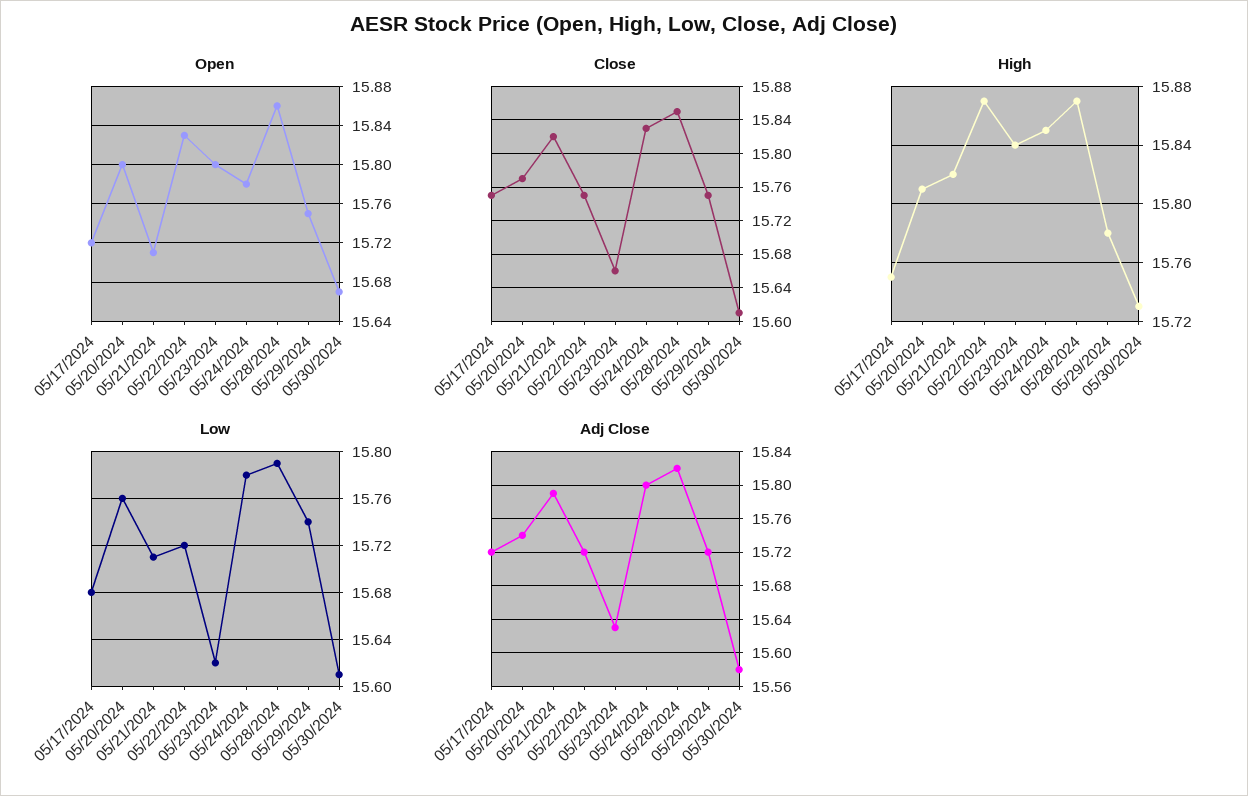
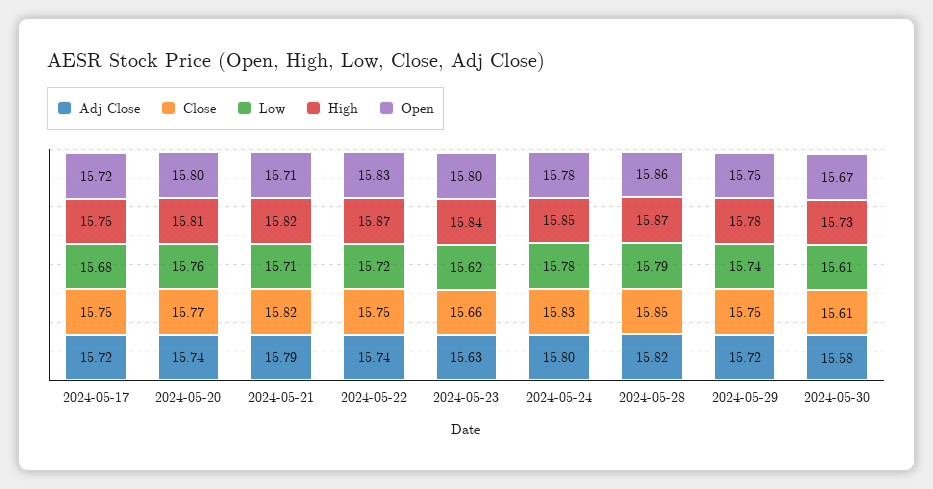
  {
    "Open": {
      "05/17/2024": 15.72,
      "05/20/2024": 15.8,
      "05/21/2024": 15.71,
      "05/22/2024": 15.83,
      "05/23/2024": 15.8,
      "05/24/2024": 15.78,
      "05/28/2024": 15.86,
      "05/29/2024": 15.75,
      "05/30/2024": 15.67
    },
    "Close": {
      "05/17/2024": 15.75,
      "05/20/2024": 15.77,
      "05/21/2024": 15.82,
      "05/22/2024": 15.75,
      "05/23/2024": 15.66,
      "05/24/2024": 15.83,
      "05/28/2024": 15.85,
      "05/29/2024": 15.75,
      "05/30/2024": 15.61
    },
    "High": {
      "05/17/2024": 15.75,
      "05/20/2024": 15.81,
      "05/21/2024": 15.82,
      "05/22/2024": 15.87,
      "05/23/2024": 15.84,
      "05/24/2024": 15.85,
      "05/28/2024": 15.87,
      "05/29/2024": 15.78,
      "05/30/2024": 15.73
    },
    "Low": {
      "05/17/2024": 15.68,
      "05/20/2024": 15.76,
      "05/21/2024": 15.71,
      "05/22/2024": 15.72,
      "05/23/2024": 15.62,
      "05/24/2024": 15.78,
      "05/28/2024": 15.79,
      "05/29/2024": 15.74,
      "05/30/2024": 15.61
    },
    "Adj Close": {
      "05/17/2024": 15.72,
      "05/20/2024": 15.74,
      "05/21/2024": 15.79,
-     "05/22/2024": 15.72,
+     "05/22/2024": 15.74,
      "05/23/2024": 15.63,
      "05/24/2024": 15.8,
      "05/28/2024": 15.82,
      "05/29/2024": 15.72,
      "05/30/2024": 15.58
    }
  }

